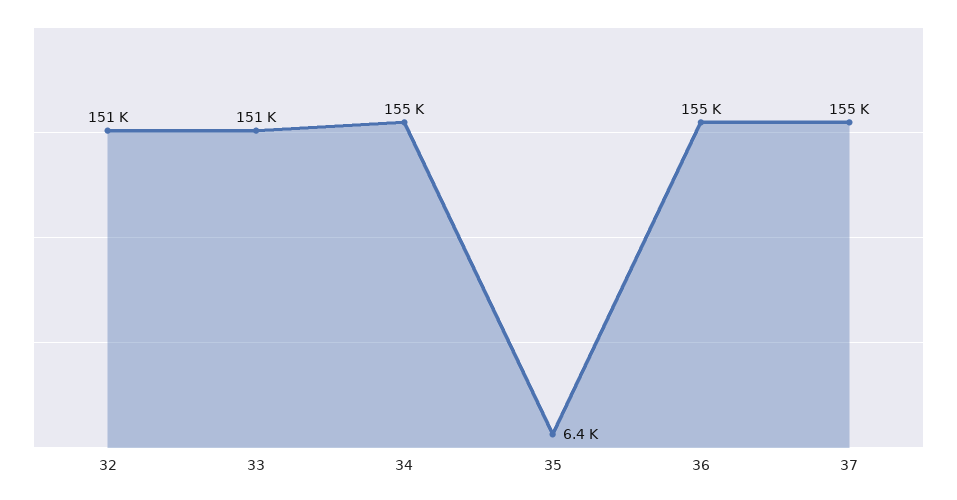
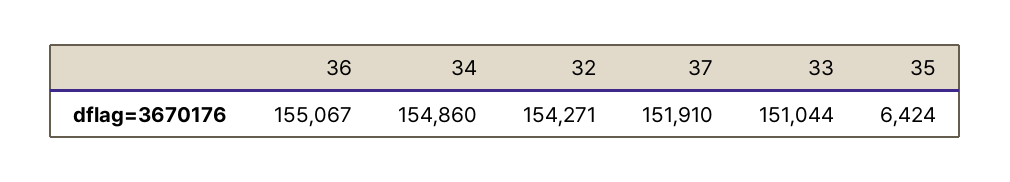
  {
-   "32": 151000,
+   "32": 154271,
    "33": 151044,
    "34": 154860,
    "35": 6424,
    "36": 155067,
-   "37": 155000
+   "37": 151910
  }

